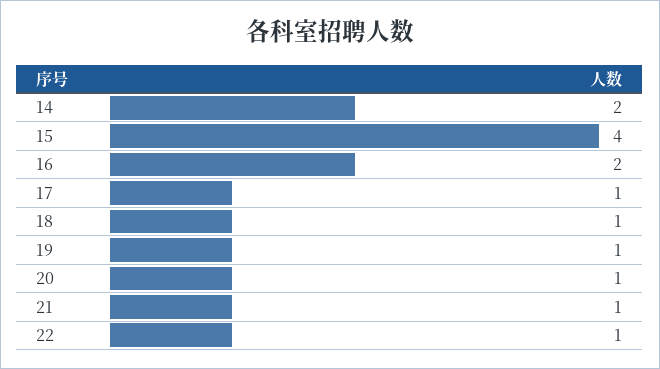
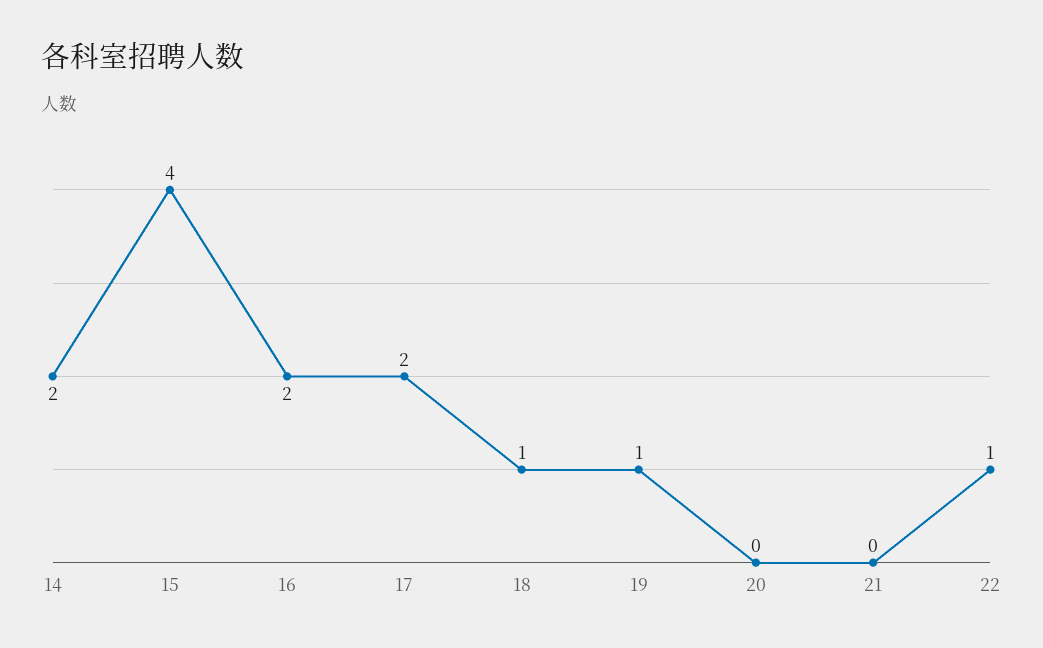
  {
    "14": 2,
    "15": 4,
    "16": 2,
-   "17": 1,
+   "17": 2,
    "18": 1,
    "19": 1,
-   "20": 1,
+   "20": 0,
-   "21": 1,
+   "21": 0,
    "22": 1
  }

